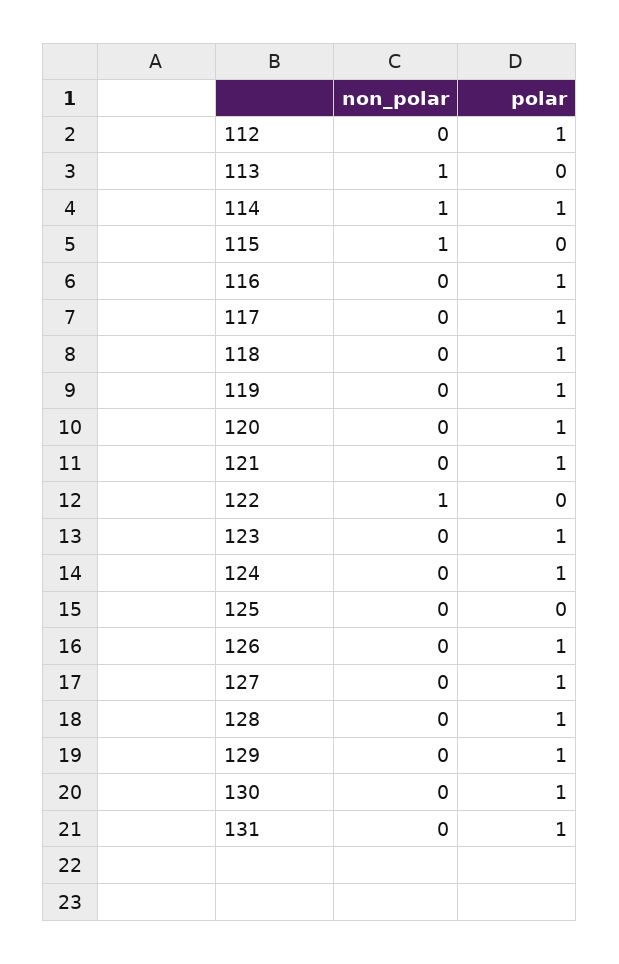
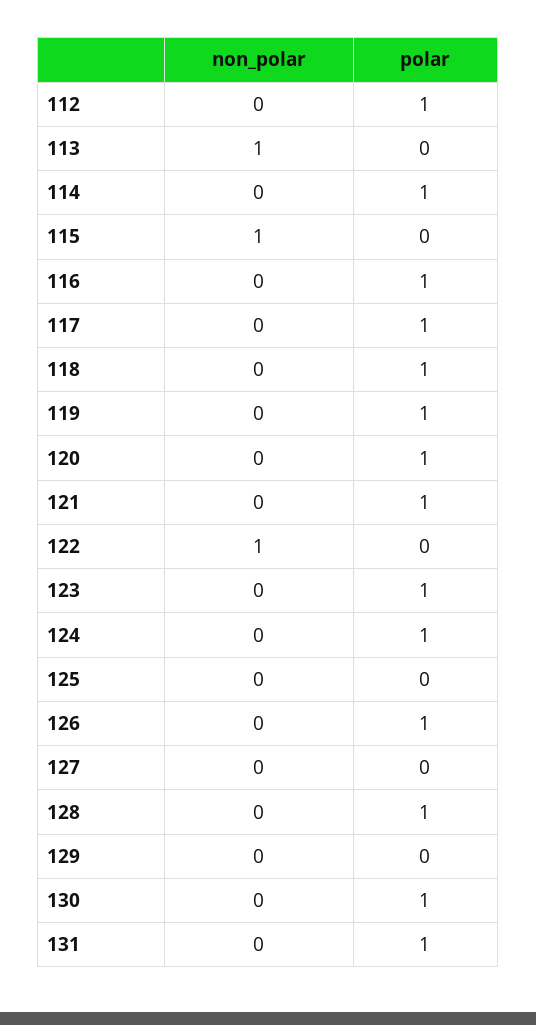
  {
    "non_polar": {
      "112": 0,
      "113": 1,
-     "114": 1,
+     "114": 0,
      "115": 1,
      "116": 0,
      "117": 0,
      "118": 0,
      "119": 0,
      "120": 0,
      "121": 0,
      "122": 1,
      "123": 0,
      "124": 0,
      "125": 0,
      "126": 0,
      "127": 0,
      "128": 0,
      "129": 0,
      "130": 0,
      "131": 0
    },
    "polar": {
      "112": 1,
      "113": 0,
      "114": 1,
      "115": 0,
      "116": 1,
      "117": 1,
      "118": 1,
      "119": 1,
      "120": 1,
      "121": 1,
      "122": 0,
      "123": 1,
      "124": 1,
      "125": 0,
      "126": 1,
-     "127": 1,
+     "127": 0,
      "128": 1,
-     "129": 1,
+     "129": 0,
      "130": 1,
      "131": 1
    }
  }

